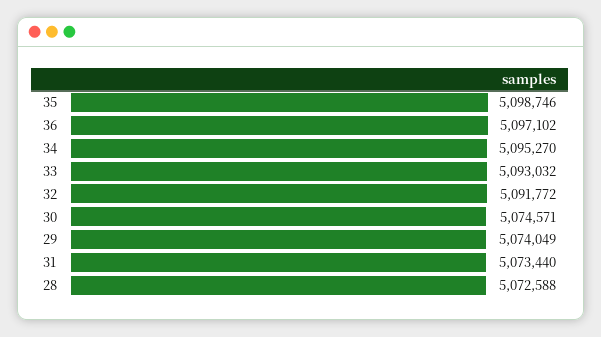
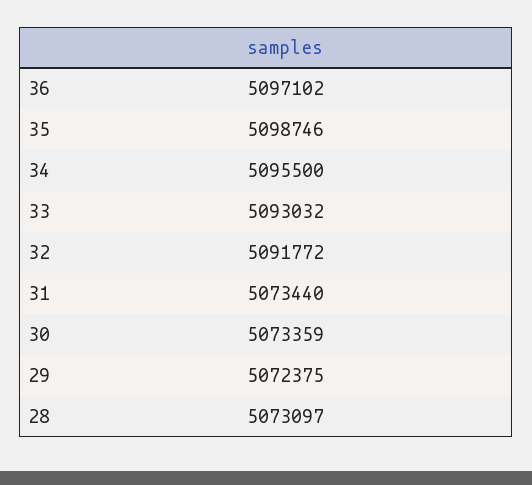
  {
    "35": 5098746,
    "36": 5097102,
-   "34": 5095270,
+   "34": 5095500,
    "33": 5093032,
    "32": 5091772,
-   "30": 5074571,
+   "30": 5073359,
-   "29": 5074049,
+   "29": 5072375,
    "31": 5073440,
-   "28": 5072588
+   "28": 5073097
  }

